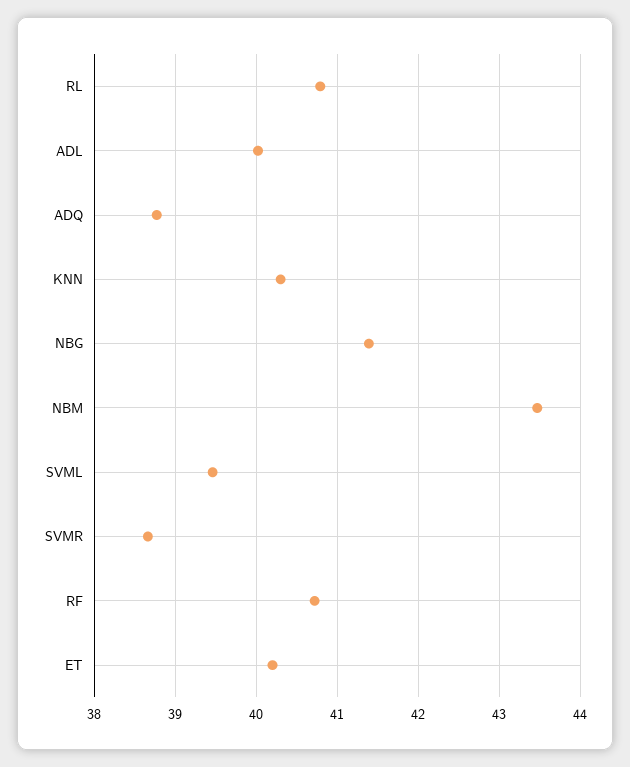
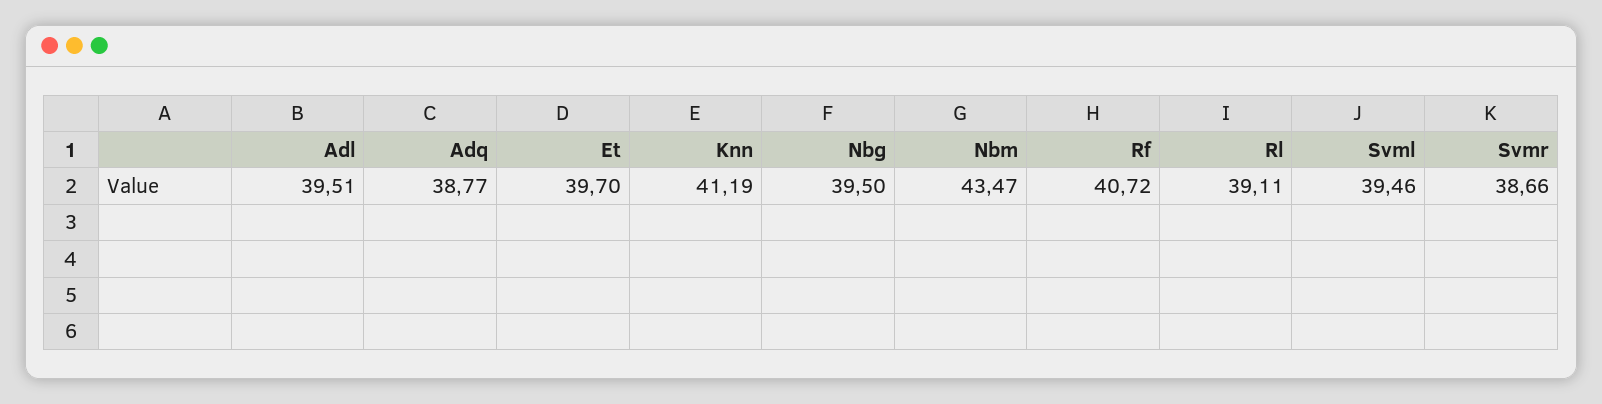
  {
-   "RL": 40.8,
+   "RL": 39.11,
-   "ADL": 40,
+   "ADL": 39.51,
    "ADQ": 38.77,
-   "KNN": 40.3,
+   "KNN": 41.19,
-   "NBG": 41.4,
+   "NBG": 39.5,
    "NBM": 43.47,
    "SVML": 39.46,
    "SVMR": 38.66,
    "RF": 40.72,
-   "ET": 40.2
+   "ET": 39.7
  }

